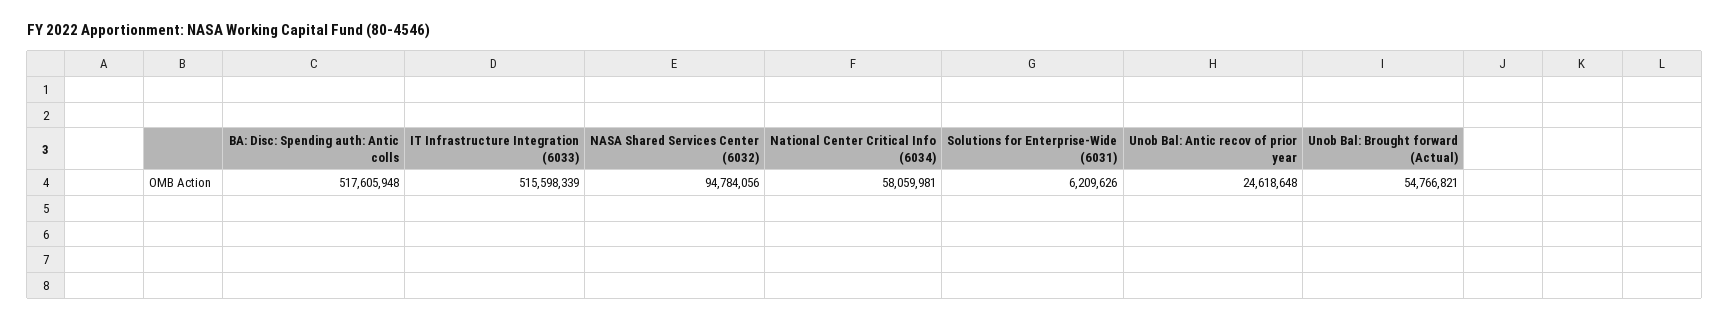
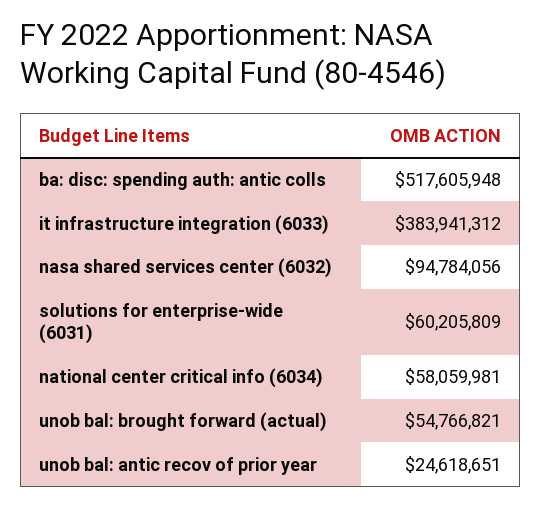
  {
    "BA: Disc: Spending auth: Antic colls": 517605948,
-   "IT Infrastructure Integration (6033)": 515598339,
+   "IT Infrastructure Integration (6033)": 383941312,
    "NASA Shared Services Center (6032)": 94784056,
    "National Center Critical Info (6034)": 58059981,
-   "Solutions for Enterprise-Wide (6031)": 6209626,
+   "Solutions for Enterprise-Wide (6031)": 60205809,
-   "Unob Bal: Antic recov of prior year": 24618648,
+   "Unob Bal: Antic recov of prior year": 24618651,
    "Unob Bal: Brought forward (Actual)": 54766821
  }

